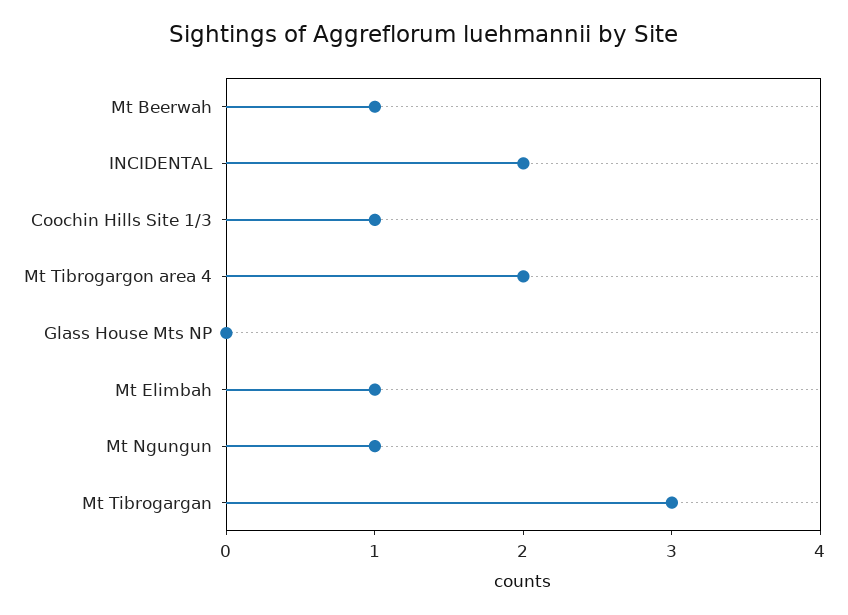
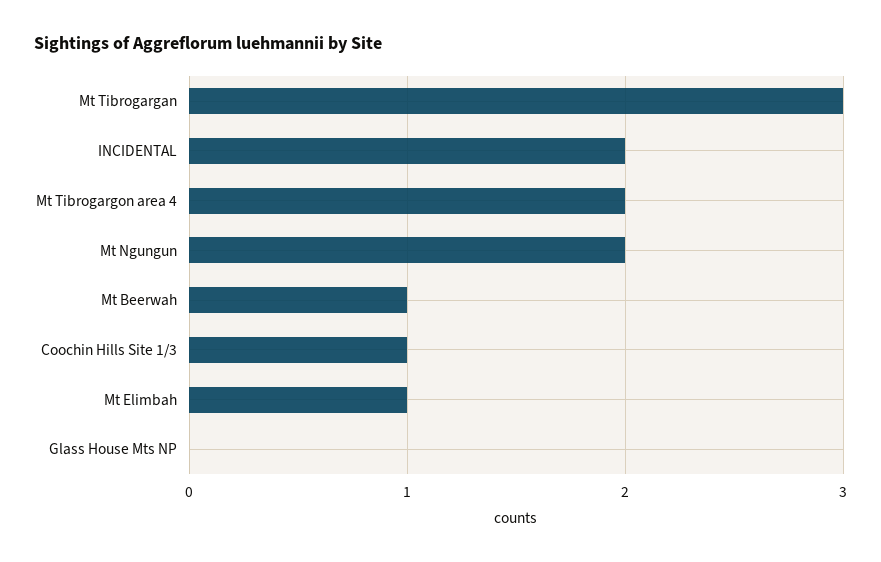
  {
    "Mt Beerwah": 1,
    "INCIDENTAL": 2,
    "Coochin Hills Site 1/3": 1,
    "Mt Tibrogargon area 4": 2,
    "Glass House Mts NP": 0,
    "Mt Elimbah": 1,
-   "Mt Ngungun": 1,
+   "Mt Ngungun": 2,
    "Mt Tibrogargan": 3
  }

